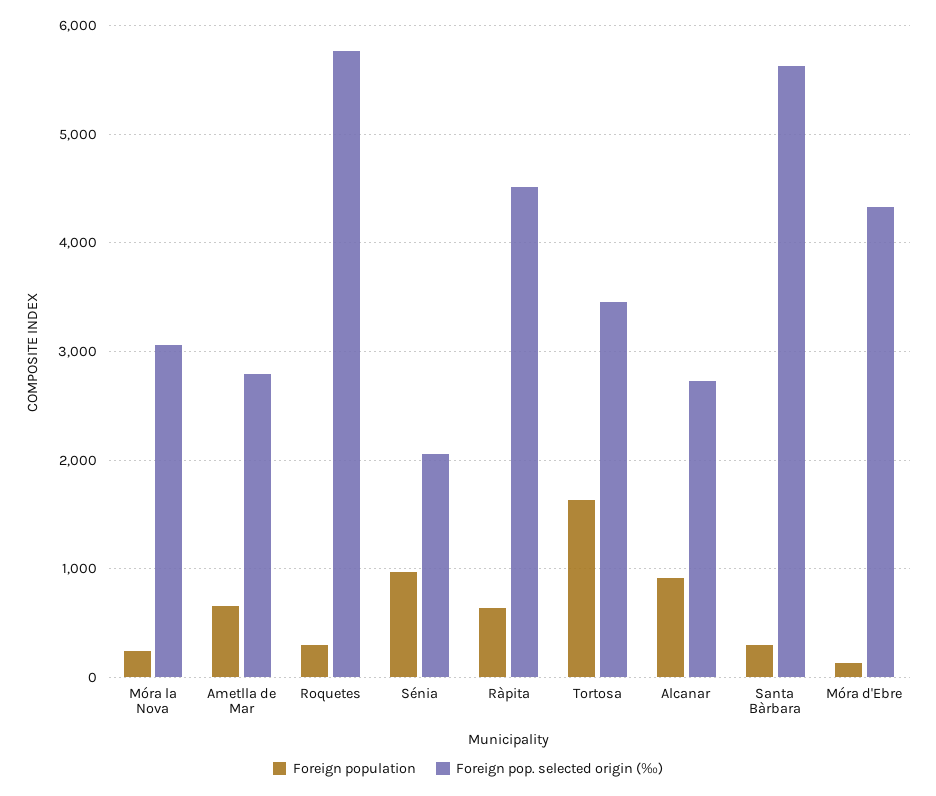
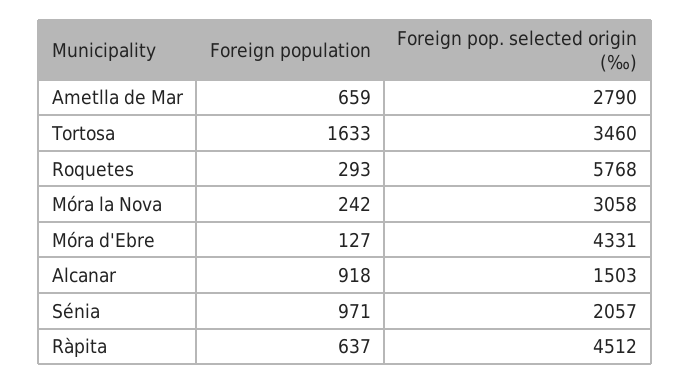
  {
    "Foreign population": {
      "Móra la Nova": 242,
      "Ametlla de Mar": 659,
      "Roquetes": 293,
      "Sénia": 971,
      "Ràpita": 637,
      "Tortosa": 1633,
      "Alcanar": 918,
-     "Santa Bàrbara": 300,
      "Móra d'Ebre": 127
    },
    "Foreign pop. selected origin (‰)": {
      "Móra la Nova": 3058,
      "Ametlla de Mar": 2790,
      "Roquetes": 5768,
      "Sénia": 2057,
      "Ràpita": 4512,
      "Tortosa": 3460,
-     "Alcanar": 2700,
+     "Alcanar": 1503,
-     "Santa Bàrbara": 5600,
      "Móra d'Ebre": 4331
    }
  }

